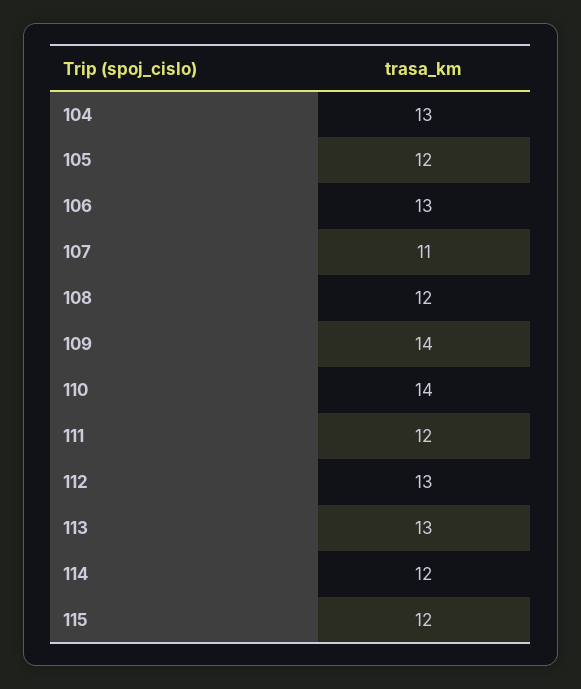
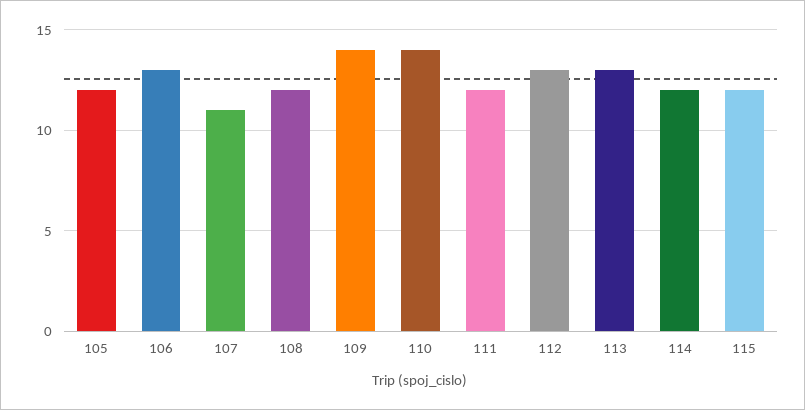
  {
-   "104": 13,
    "105": 12,
    "106": 13,
    "107": 11,
    "108": 12,
    "109": 14,
    "110": 14,
    "111": 12,
    "112": 13,
    "113": 13,
    "114": 12,
    "115": 12
  }

